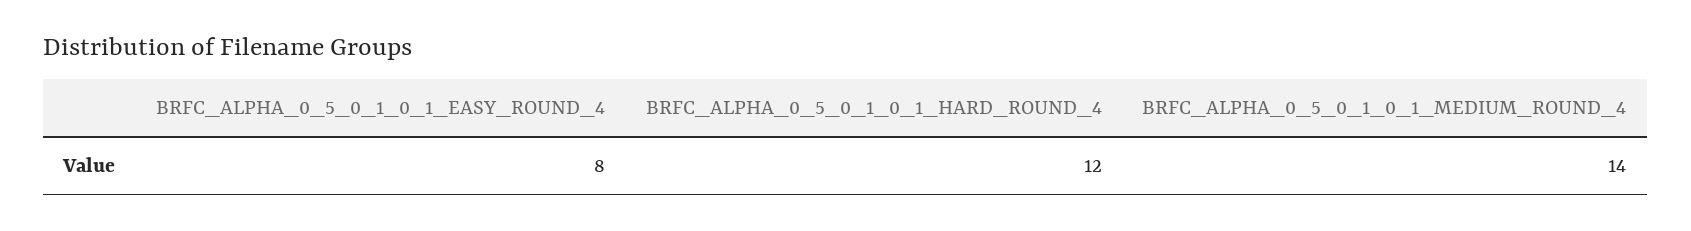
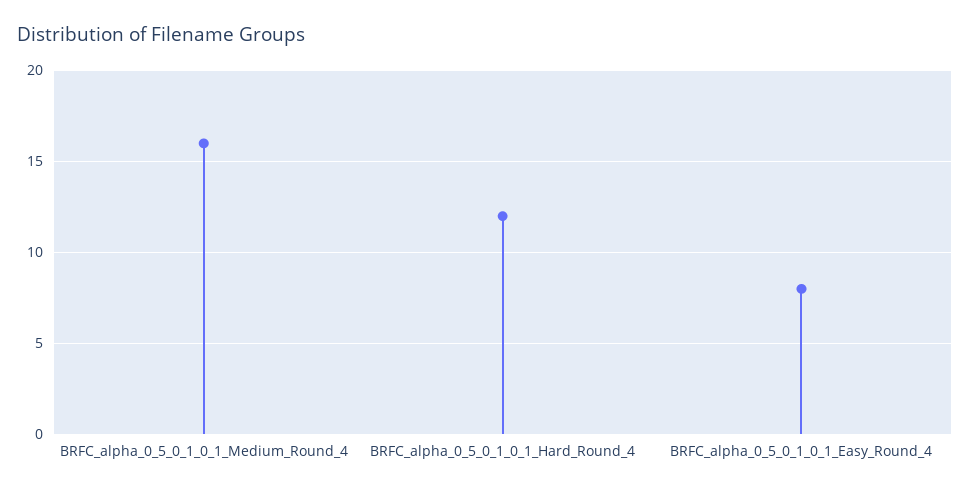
  {
    "BRFC_ALPHA_0_5_0_1_0_1_EASY_ROUND_4": 8,
    "BRFC_ALPHA_0_5_0_1_0_1_HARD_ROUND_4": 12,
-   "BRFC_ALPHA_0_5_0_1_0_1_MEDIUM_ROUND_4": 14
+   "BRFC_ALPHA_0_5_0_1_0_1_MEDIUM_ROUND_4": 16
  }

